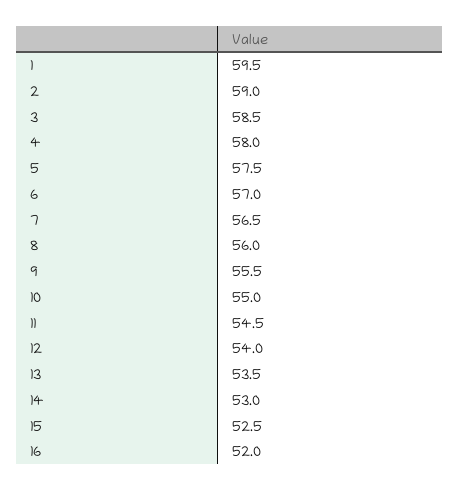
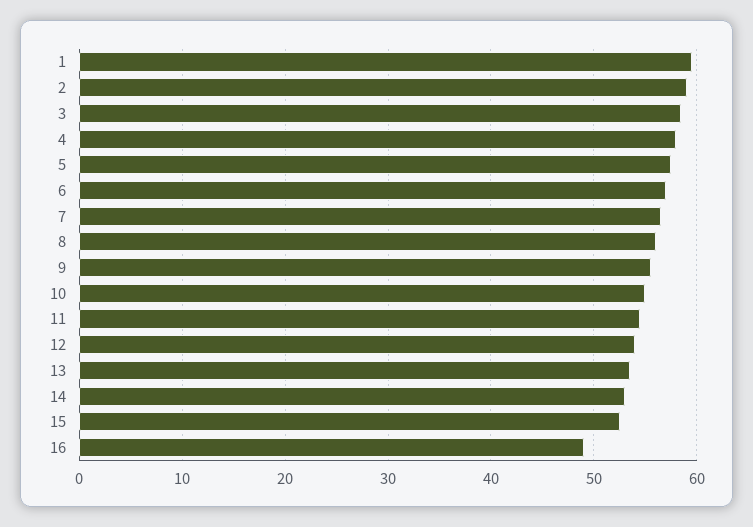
  {
    "1": 59.5,
    "2": 59,
    "3": 58.5,
    "4": 58,
    "5": 57.5,
    "6": 57,
    "7": 56.5,
    "8": 56,
    "9": 55.5,
    "10": 55,
    "11": 54.5,
    "12": 54,
    "13": 53.5,
    "14": 53,
    "15": 52.5,
-   "16": 52
+   "16": 49
  }

